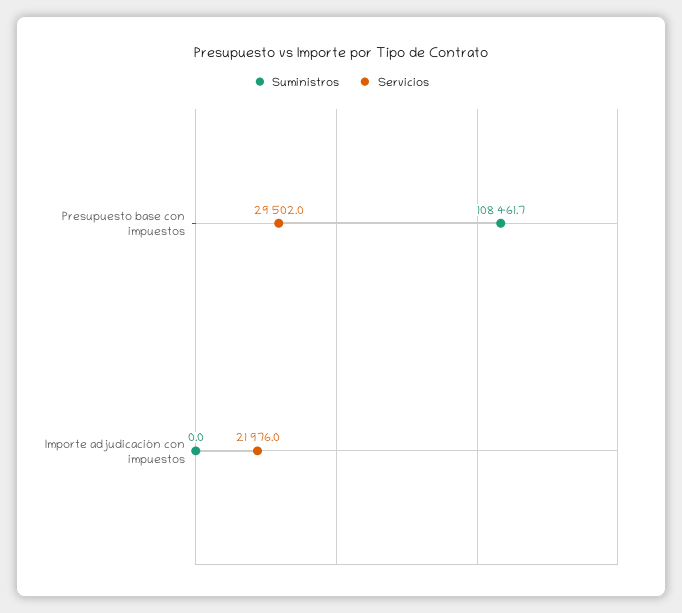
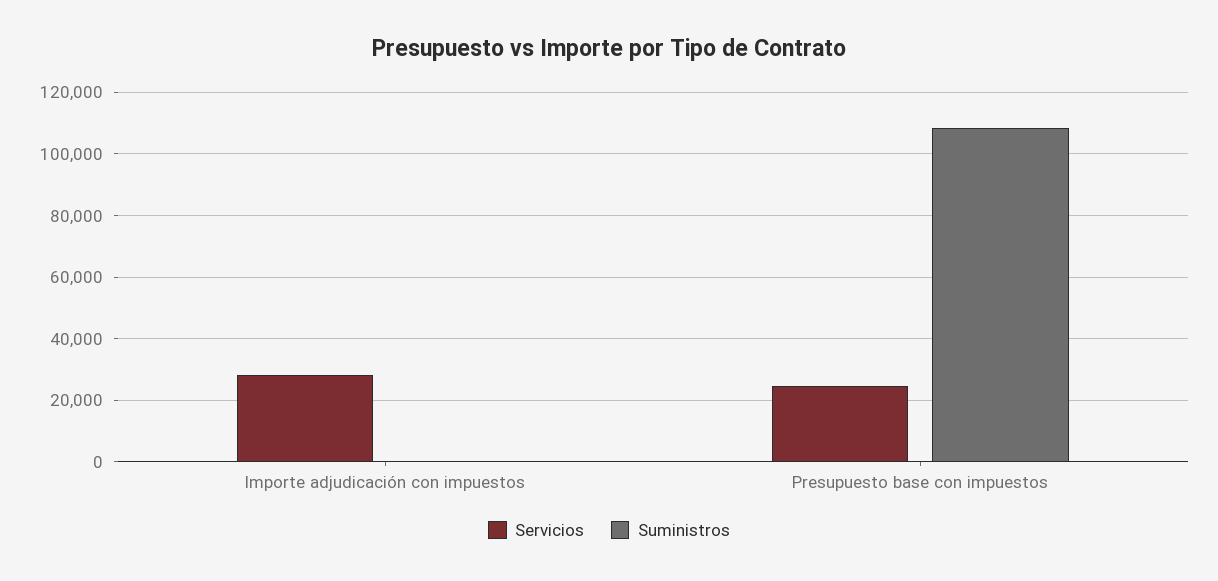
  {
    "Suministros": {
      "Presupuesto base con impuestos": 108461.7,
      "Importe adjudicación con impuestos": 0
    },
    "Servicios": {
-     "Presupuesto base con impuestos": 29502,
+     "Presupuesto base con impuestos": 24000,
-     "Importe adjudicación con impuestos": 21976
+     "Importe adjudicación con impuestos": 28000
    }
  }

